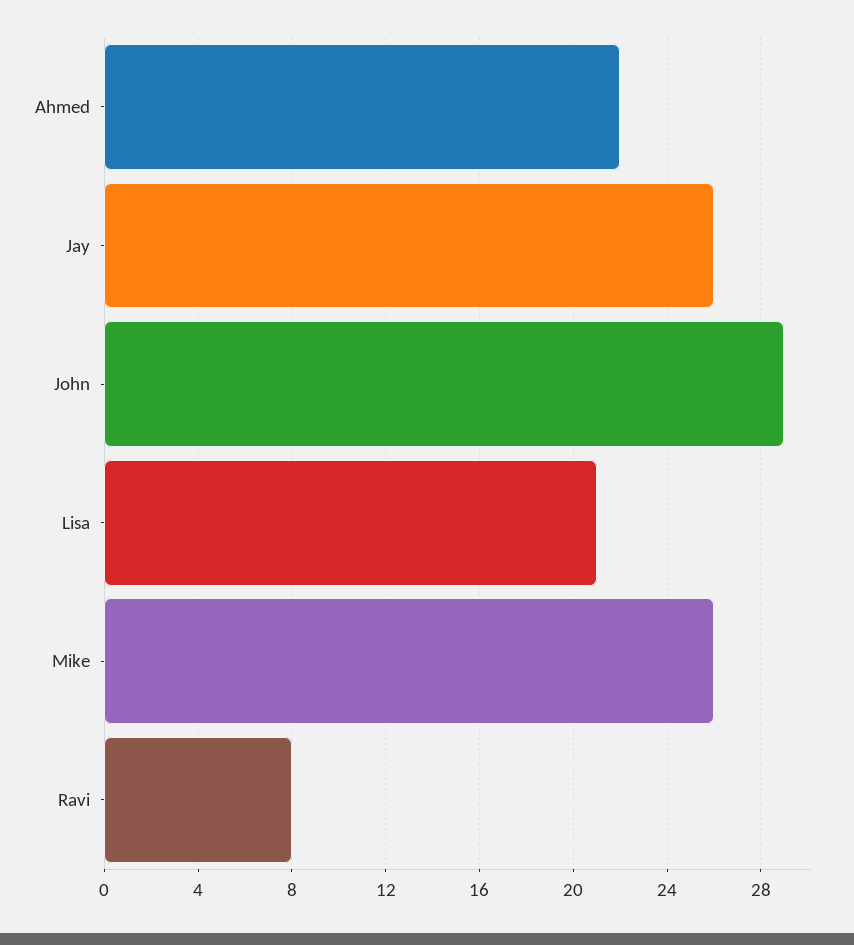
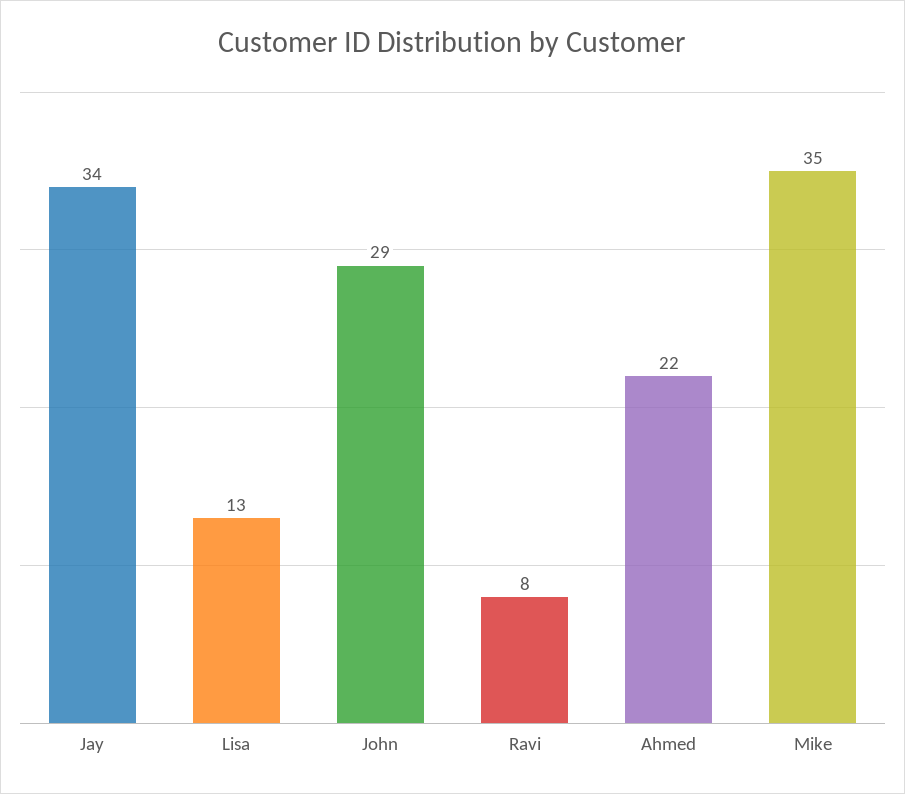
  {
    "Ahmed": 22,
-   "Jay": 26,
+   "Jay": 34,
    "John": 29,
-   "Lisa": 21,
+   "Lisa": 13,
-   "Mike": 26,
+   "Mike": 35,
    "Ravi": 8
  }

